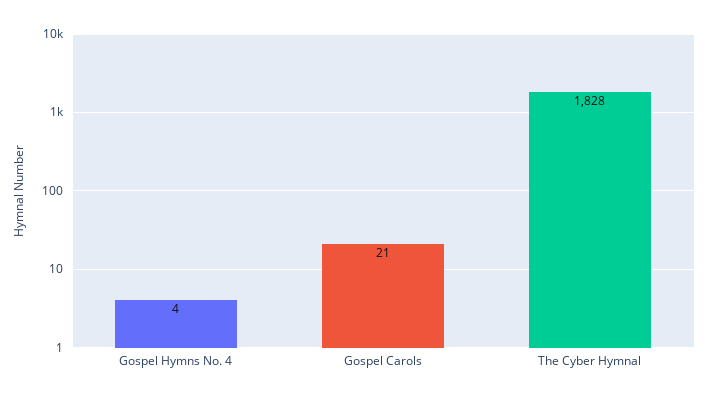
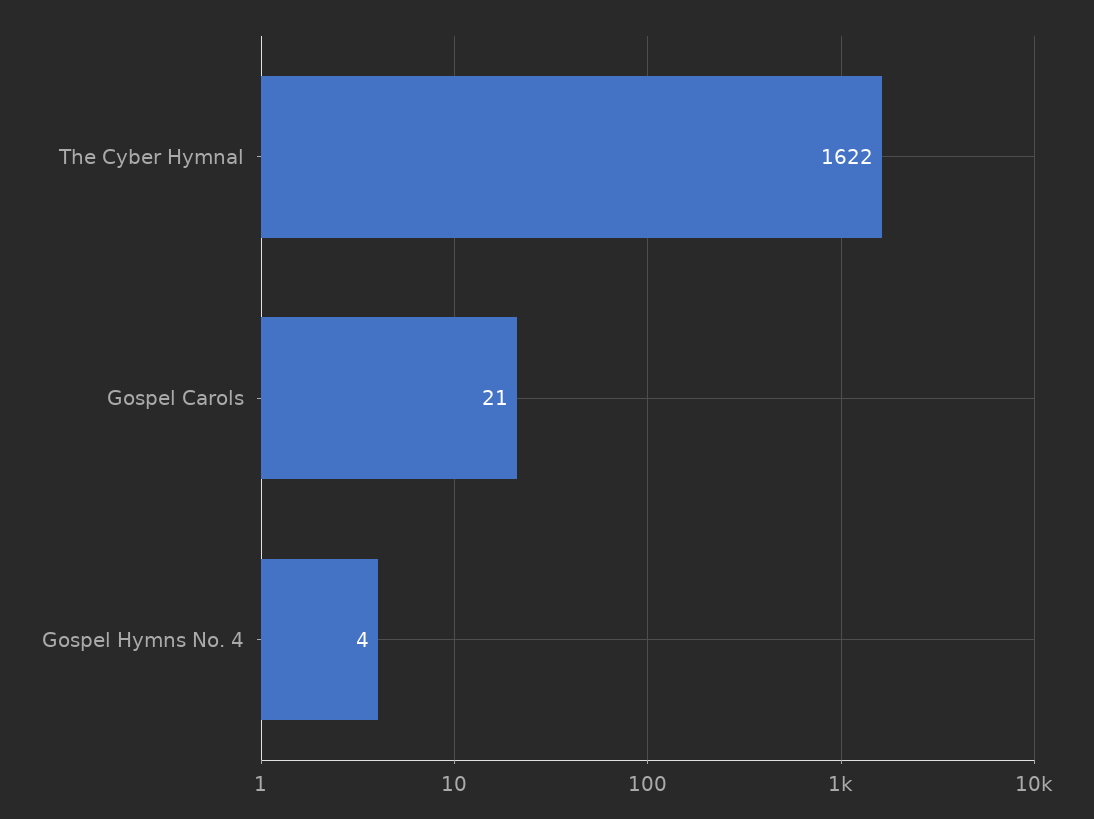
  {
    "Gospel Hymns No. 4": 4,
    "Gospel Carols": 21,
-   "The Cyber Hymnal": 1828
+   "The Cyber Hymnal": 1622
  }

